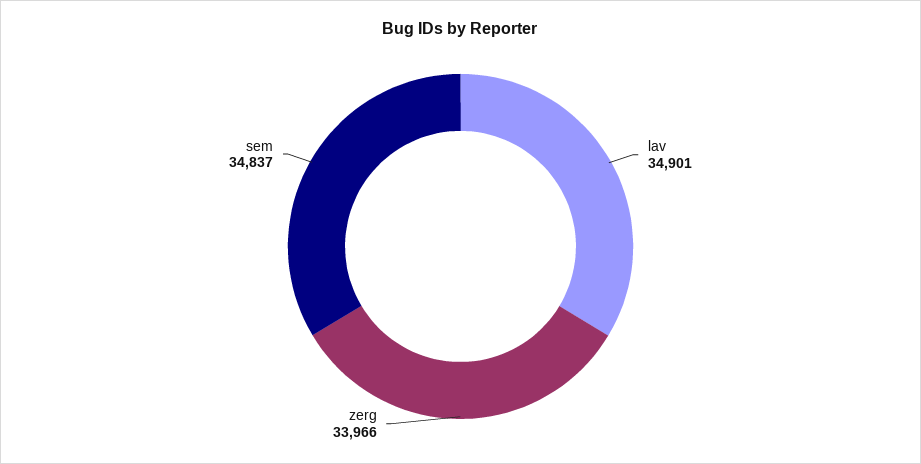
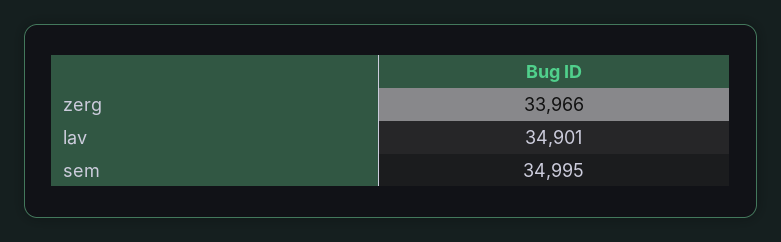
  {
    "lav": 34901,
    "zerg": 33966,
-   "sem": 34837
+   "sem": 34995
  }

